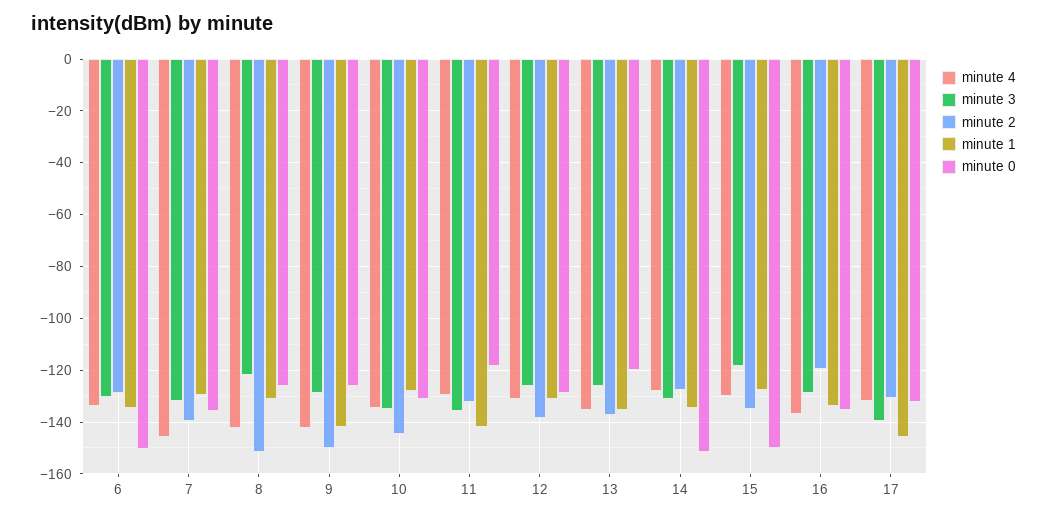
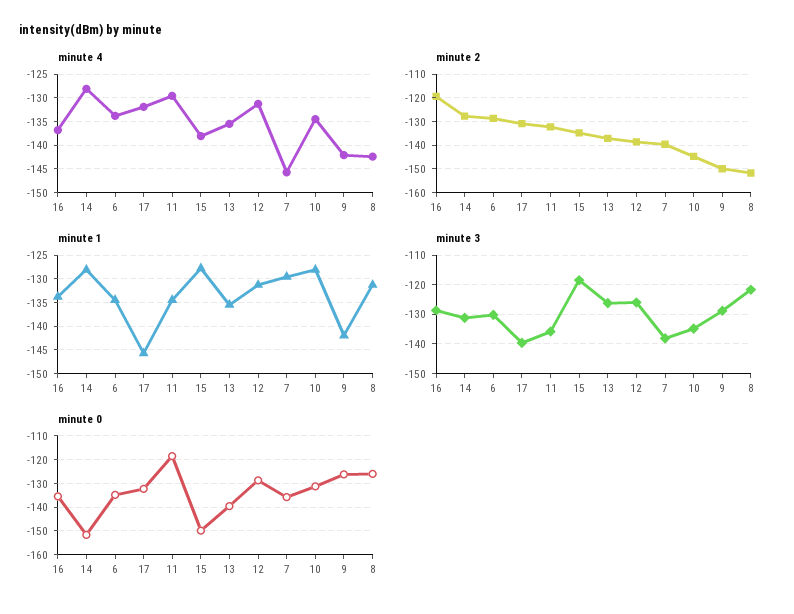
  {
    "minute 4": {
      "6": -135,
      "7": -145,
      "8": -142.5,
      "9": -142.5,
      "10": -135,
      "11": -130,
      "12": -132.5,
      "13": -135,
      "14": -127.5,
-     "15": -130,
+     "15": -137.5,
      "16": -137.5,
      "17": -132.5
    },
    "minute 3": {
      "6": -130,
-     "7": -132.5,
+     "7": -137.5,
      "8": -122.5,
      "9": -130,
      "10": -135,
      "11": -135,
      "12": -125,
      "13": -125,
      "14": -130,
      "15": -117.5,
      "16": -127.5,
      "17": -140
    },
    "minute 2": {
      "6": -127.5,
      "7": -140,
      "8": -152.5,
      "9": -150,
      "10": -145,
      "11": -132.5,
      "12": -137.5,
      "13": -137.5,
      "14": -127.5,
      "15": -135,
      "16": -120,
      "17": -130
    },
    "minute 1": {
      "6": -135,
      "7": -130,
      "8": -132.5,
      "9": -142.5,
      "10": -127.5,
-     "11": -142.5,
+     "11": -135,
      "12": -132.5,
      "13": -135,
-     "14": -135,
+     "14": -127.5,
      "15": -127.5,
      "16": -135,
      "17": -145
    },
    "minute 0": {
-     "6": -150,
+     "6": -135,
      "7": -135,
      "8": -125,
      "9": -125,
      "10": -130,
      "11": -117.5,
      "12": -127.5,
-     "13": -120,
+     "13": -140,
      "14": -152.5,
      "15": -150,
      "16": -135,
      "17": -132.5
    }
  }

